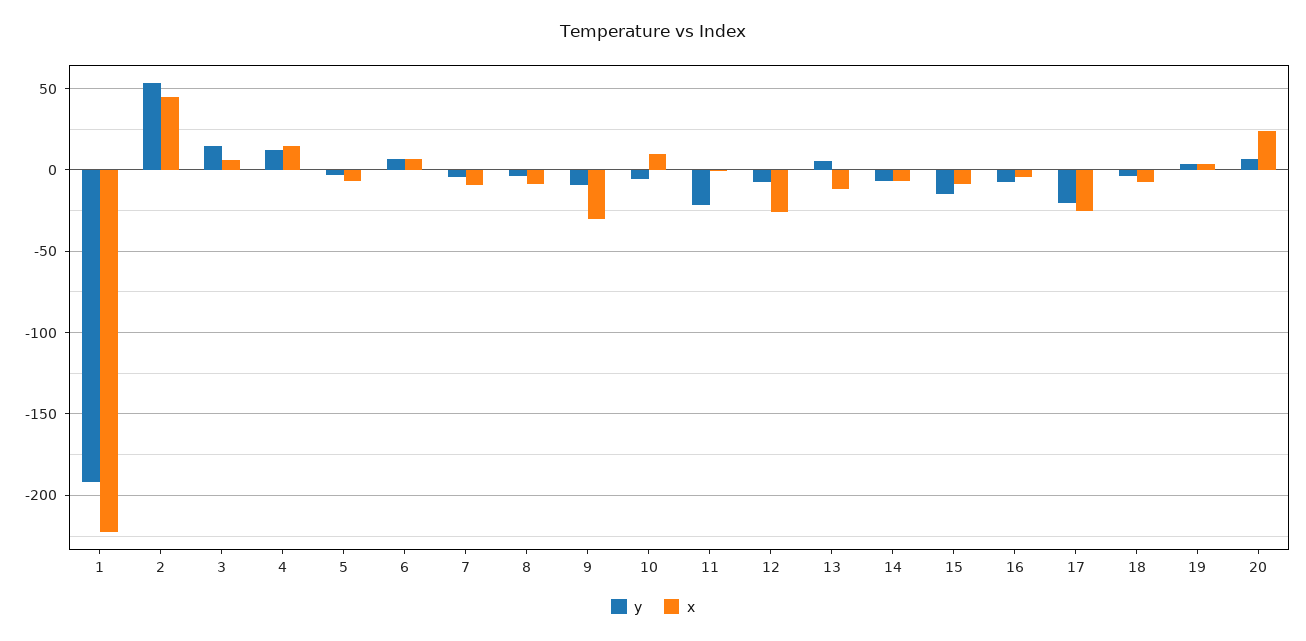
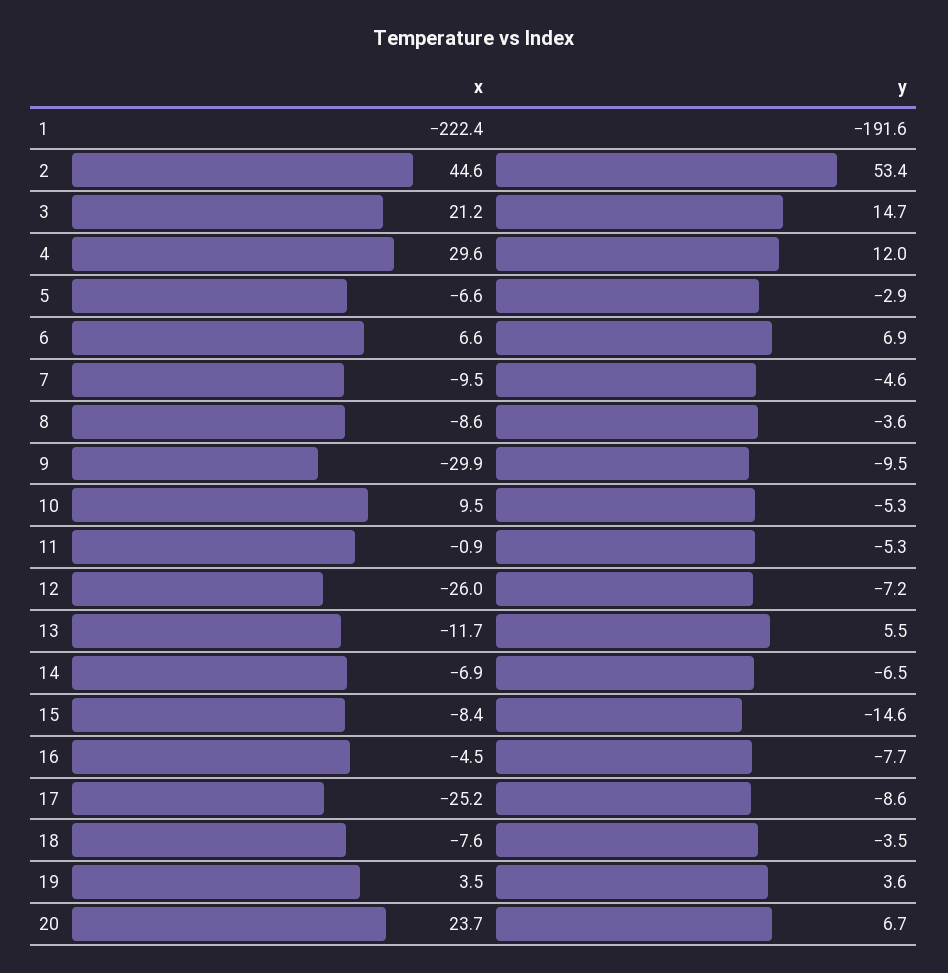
  {
    "y": {
      "1": -191.6,
      "2": 53.4,
      "3": 14.7,
      "4": 12,
      "5": -2.9,
      "6": 6.9,
      "7": -4.6,
      "8": -3.6,
      "9": -9.5,
      "10": -5.3,
-     "11": -20,
+     "11": -5.3,
      "12": -7.2,
      "13": 5.5,
      "14": -6.5,
      "15": -14.6,
      "16": -7.7,
-     "17": -20,
+     "17": -8.6,
      "18": -3.5,
      "19": 3.6,
      "20": 6.7
    },
    "x": {
      "1": -222.4,
      "2": 44.6,
-     "3": 5,
+     "3": 21.2,
-     "4": 15,
+     "4": 29.6,
      "5": -6.6,
      "6": 6.6,
      "7": -9.5,
      "8": -8.6,
      "9": -29.9,
      "10": 9.5,
      "11": -0.9,
      "12": -26,
      "13": -11.7,
      "14": -6.9,
      "15": -8.4,
      "16": -4.5,
      "17": -25.2,
      "18": -7.6,
      "19": 3.5,
      "20": 23.7
    }
  }

